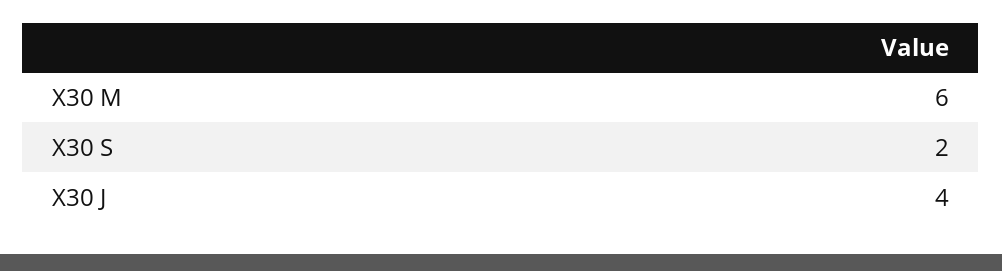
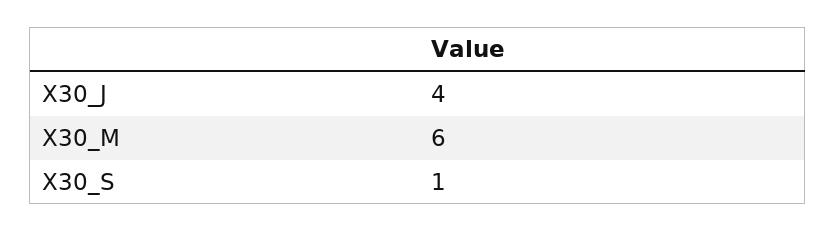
  {
    "X30 M": 6,
-   "X30 S": 2,
+   "X30 S": 1,
    "X30 J": 4
  }

